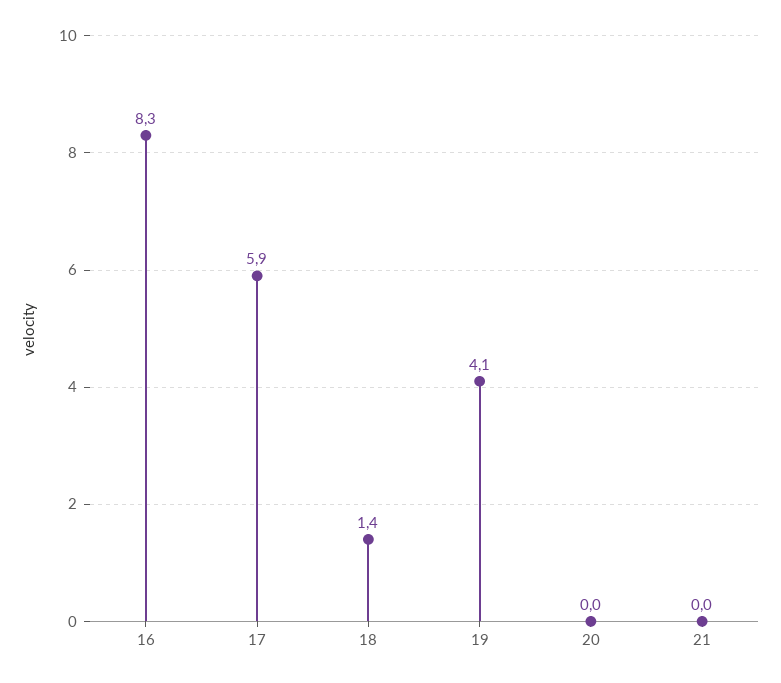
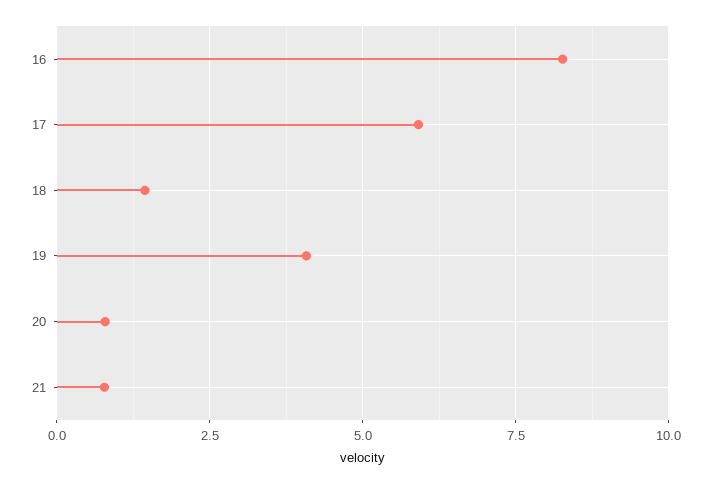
  {
    "16": 8.3,
    "17": 5.9,
    "18": 1.4,
    "19": 4.1,
-   "20": 0,
+   "20": 0.75,
-   "21": 0
+   "21": 0.75
  }

